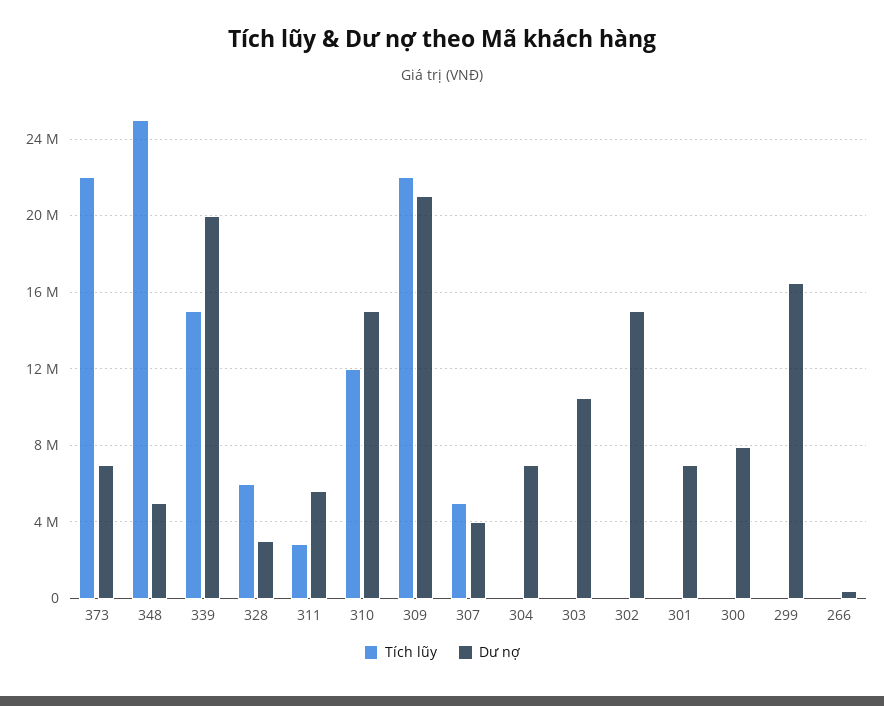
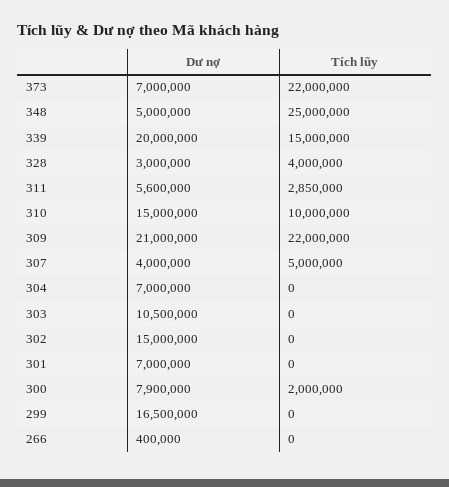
  {
    "Tích lũy": {
      "373": 22000000,
      "348": 25000000,
      "339": 15000000,
-     "328": 6000000,
+     "328": 4000000,
      "311": 2850000,
-     "310": 12000000,
+     "310": 10000000,
      "309": 22000000,
      "307": 5000000,
      "304": 0,
      "303": 0,
      "302": 0,
      "301": 0,
-     "300": 0,
+     "300": 2000000,
      "299": 0,
      "266": 0
    },
    "Dư nợ": {
      "373": 7000000,
      "348": 5000000,
      "339": 20000000,
      "328": 3000000,
      "311": 5600000,
      "310": 15000000,
      "309": 21000000,
      "307": 4000000,
      "304": 7000000,
      "303": 10500000,
      "302": 15000000,
      "301": 7000000,
      "300": 7900000,
      "299": 16500000,
      "266": 400000
    }
  }

